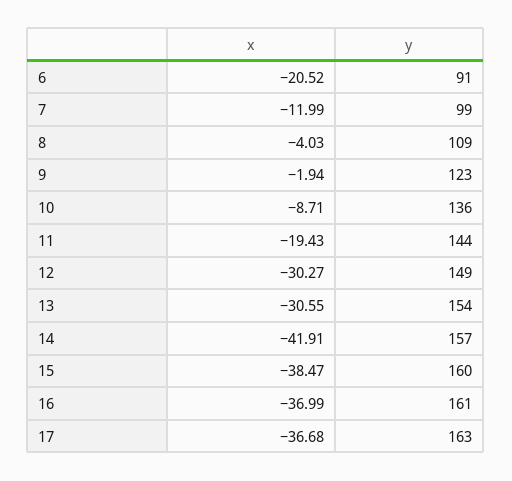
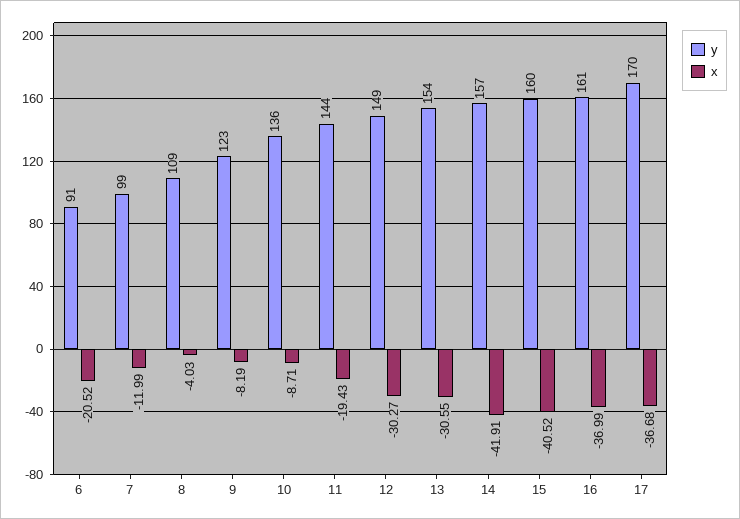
  {
    "x": {
      "6": -20.52,
      "7": -11.99,
      "8": -4.03,
-     "9": -1.94,
+     "9": -8.19,
      "10": -8.71,
      "11": -19.43,
      "12": -30.27,
      "13": -30.55,
      "14": -41.91,
-     "15": -38.47,
+     "15": -40.52,
      "16": -36.99,
      "17": -36.68
    },
    "y": {
      "6": 91,
      "7": 99,
      "8": 109,
      "9": 123,
      "10": 136,
      "11": 144,
      "12": 149,
      "13": 154,
      "14": 157,
      "15": 160,
      "16": 161,
-     "17": 163
+     "17": 170
    }
  }

